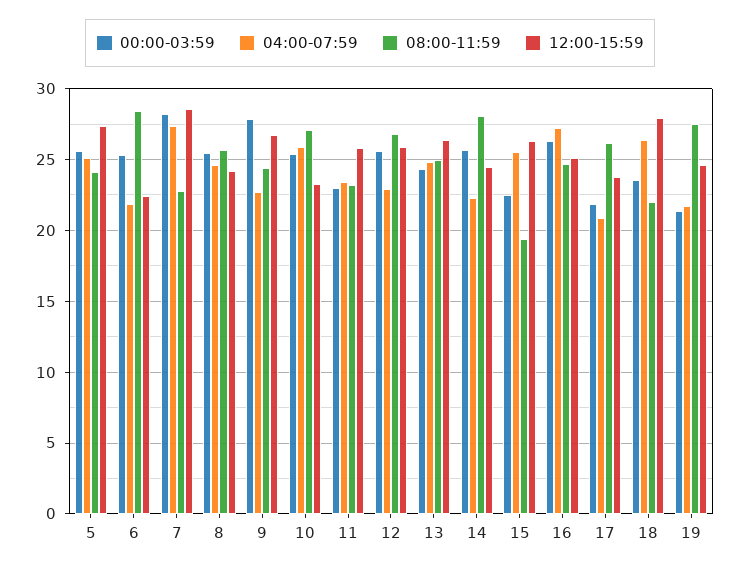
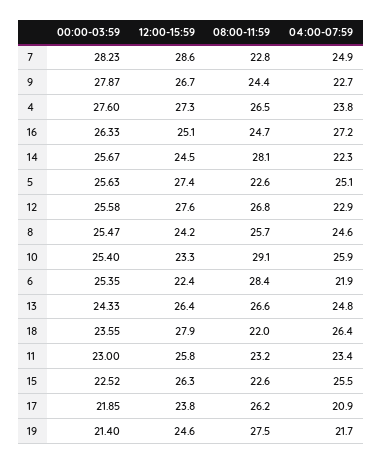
  {
    "00:00-03:59": {
      "5": 25.63,
      "6": 25.35,
      "7": 28.23,
      "8": 25.47,
      "9": 27.87,
      "10": 25.4,
      "11": 23,
      "12": 25.58,
      "13": 24.33,
      "14": 25.67,
      "15": 22.52,
      "16": 26.33,
      "17": 21.85,
      "18": 23.55,
-     "19": 21.4
+     "19": 21.4,
+     "4": 27.6
    },
    "04:00-07:59": {
      "5": 25.1,
      "6": 21.9,
-     "7": 27.5,
+     "7": 24.9,
      "8": 24.6,
      "9": 22.7,
      "10": 25.9,
      "11": 23.4,
      "12": 22.9,
      "13": 24.8,
      "14": 22.3,
      "15": 25.5,
      "16": 27.2,
      "17": 20.9,
      "18": 26.4,
-     "19": 21.7
+     "19": 21.7,
+     "4": 23.8
    },
    "08:00-11:59": {
-     "5": 24,
+     "5": 22.6,
      "6": 28.4,
      "7": 22.8,
      "8": 25.7,
      "9": 24.4,
-     "10": 27,
+     "10": 29.1,
      "11": 23.2,
      "12": 26.8,
-     "13": 25,
+     "13": 26.6,
      "14": 28.1,
-     "15": 19.5,
+     "15": 22.6,
      "16": 24.7,
      "17": 26.2,
      "18": 22,
-     "19": 27.5
+     "19": 27.5,
+     "4": 26.5
    },
    "12:00-15:59": {
      "5": 27.4,
      "6": 22.4,
      "7": 28.6,
      "8": 24.2,
      "9": 26.7,
      "10": 23.3,
      "11": 25.8,
-     "12": 26,
+     "12": 27.6,
      "13": 26.4,
      "14": 24.5,
      "15": 26.3,
      "16": 25.1,
      "17": 23.8,
      "18": 27.9,
-     "19": 24.6
+     "19": 24.6,
+     "4": 27.3
    }
  }

